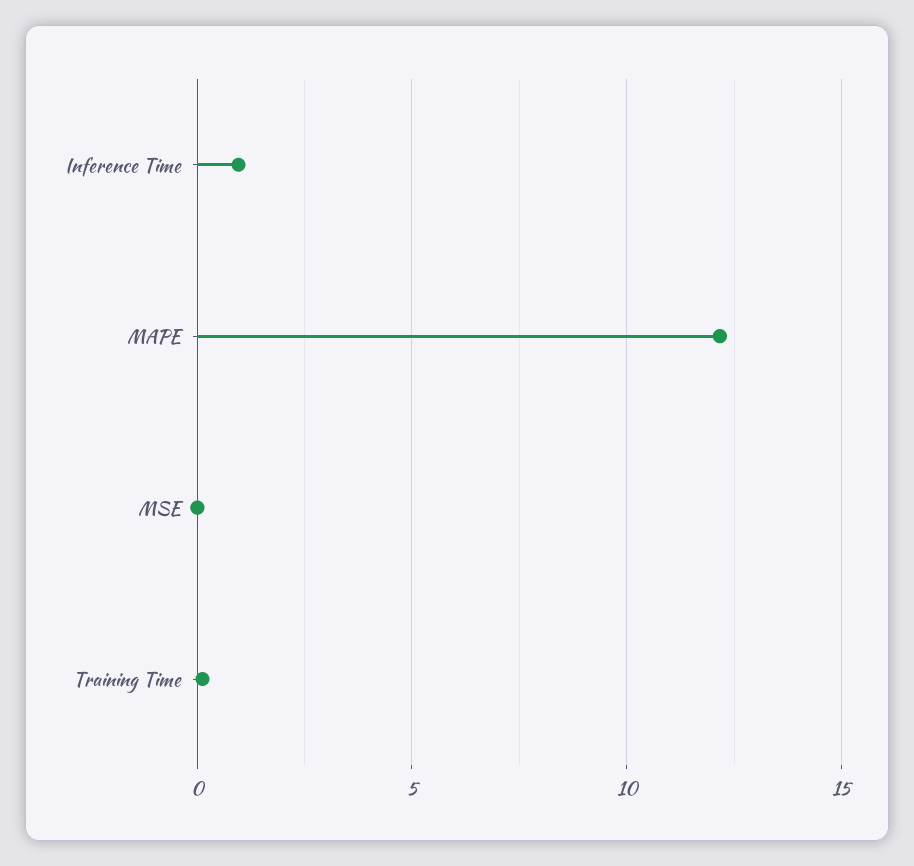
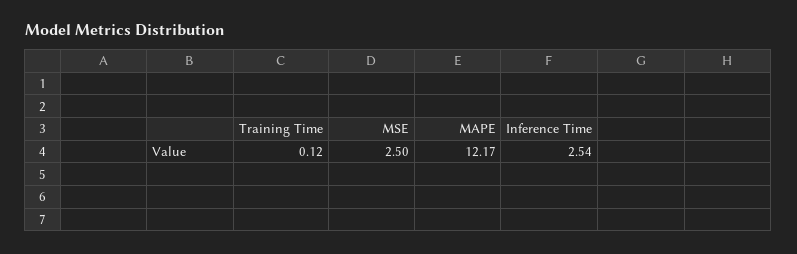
  {
-   "Inference Time": 1,
+   "Inference Time": 2.54,
    "MAPE": 12.17,
-   "MSE": 0,
+   "MSE": 2.5,
    "Training Time": 0.12
  }

